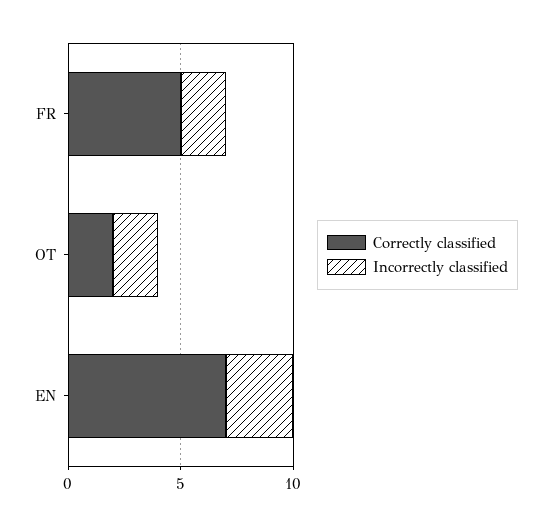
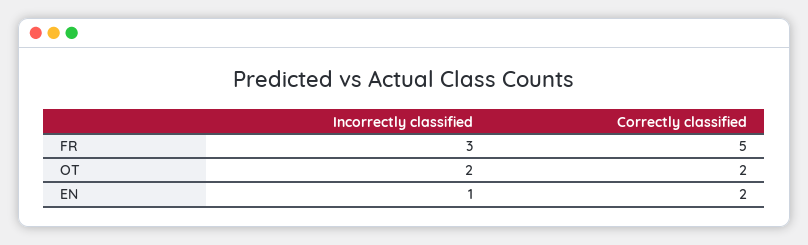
  {
    "Correctly classified": {
      "FR": 5,
      "OT": 2,
-     "EN": 7
+     "EN": 2
    },
    "Incorrectly classified": {
-     "FR": 2,
+     "FR": 3,
      "OT": 2,
-     "EN": 3
+     "EN": 1
    }
  }

